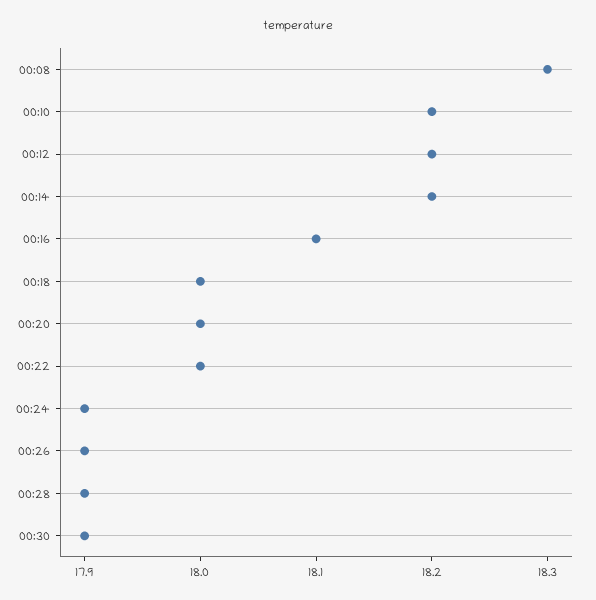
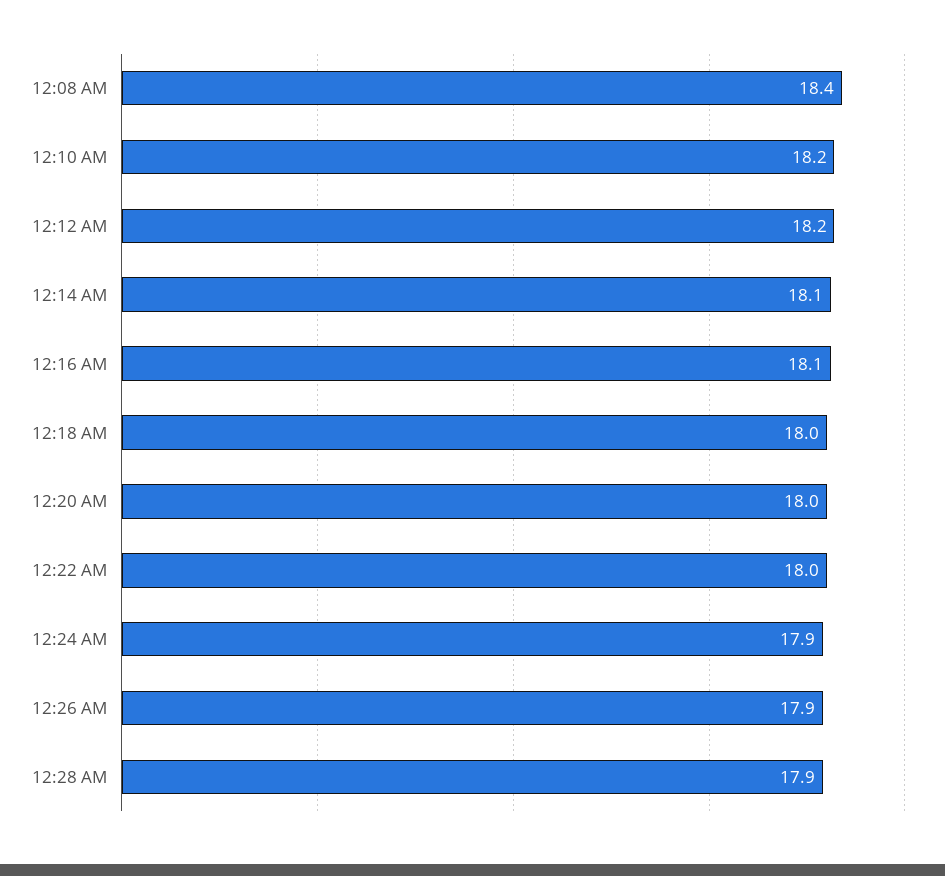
  {
-   "00:08": 18.3,
+   "00:08": 18.4,
    "00:10": 18.2,
    "00:12": 18.2,
-   "00:14": 18.2,
+   "00:14": 18.1,
    "00:16": 18.1,
    "00:18": 18,
    "00:20": 18,
    "00:22": 18,
    "00:24": 17.9,
    "00:26": 17.9,
-   "00:28": 17.9,
+   "00:28": 17.9
-   "00:30": 17.9
  }

